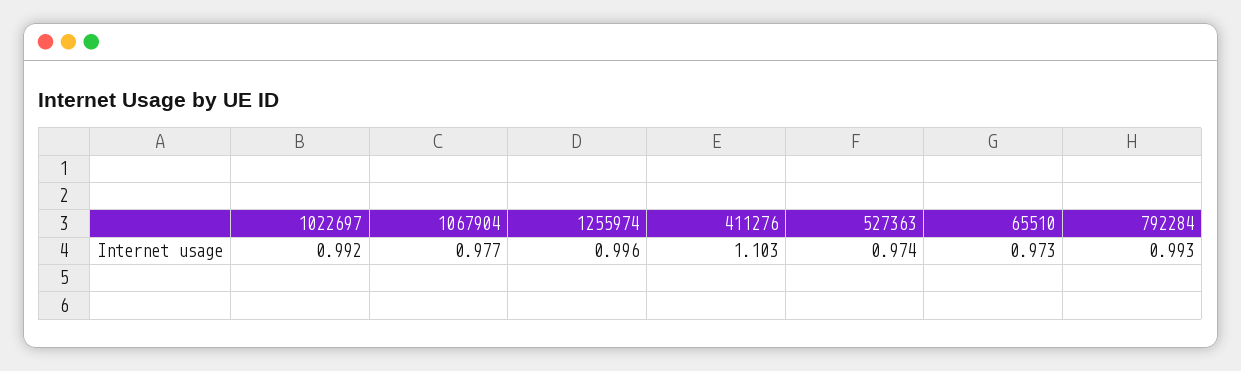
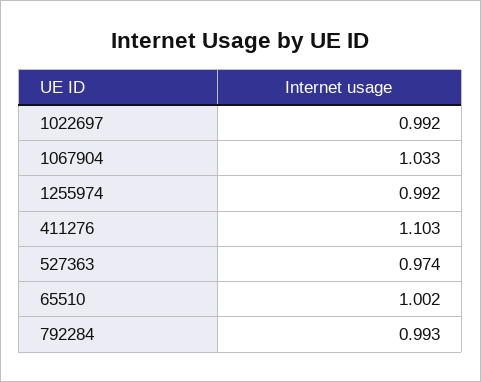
  {
    "1022697": 0.992,
-   "1067904": 0.977,
+   "1067904": 1.033,
-   "1255974": 0.996,
+   "1255974": 0.992,
    "411276": 1.103,
    "527363": 0.974,
-   "65510": 0.973,
+   "65510": 1.002,
    "792284": 0.993
  }

